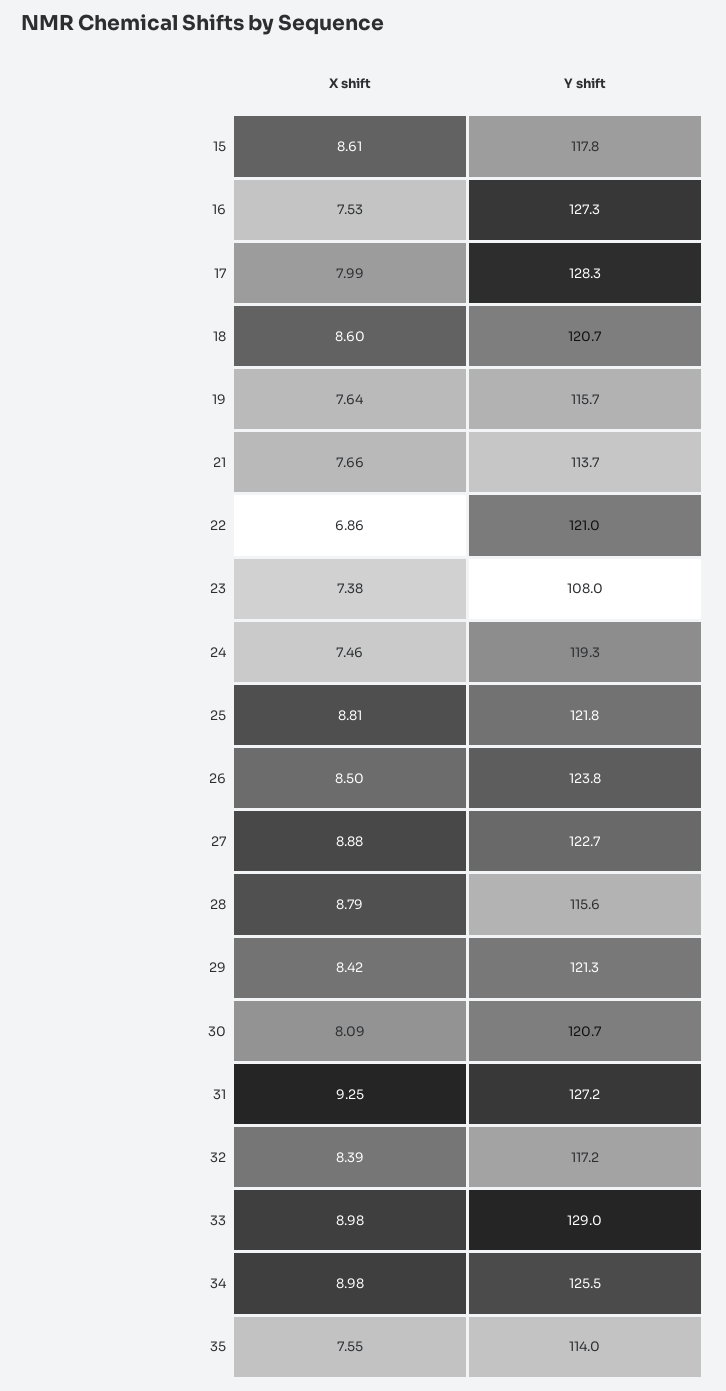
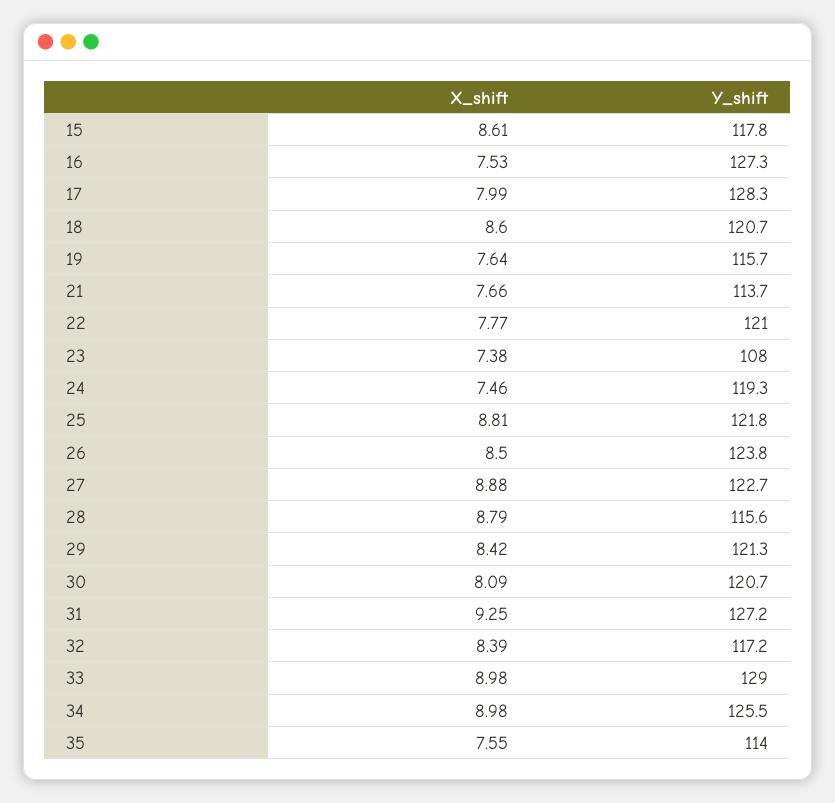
  {
    "X shift": {
      "15": 8.61,
      "16": 7.53,
      "17": 7.99,
      "18": 8.6,
      "19": 7.64,
      "21": 7.66,
-     "22": 6.86,
+     "22": 7.77,
      "23": 7.38,
      "24": 7.46,
      "25": 8.81,
      "26": 8.5,
      "27": 8.88,
      "28": 8.79,
      "29": 8.42,
      "30": 8.09,
      "31": 9.25,
      "32": 8.39,
      "33": 8.98,
      "34": 8.98,
      "35": 7.55
    },
    "Y shift": {
      "15": 117.8,
      "16": 127.3,
      "17": 128.3,
      "18": 120.7,
      "19": 115.7,
      "21": 113.7,
      "22": 121,
      "23": 108,
      "24": 119.3,
      "25": 121.8,
      "26": 123.8,
      "27": 122.7,
      "28": 115.6,
      "29": 121.3,
      "30": 120.7,
      "31": 127.2,
      "32": 117.2,
      "33": 129,
      "34": 125.5,
      "35": 114
    }
  }

